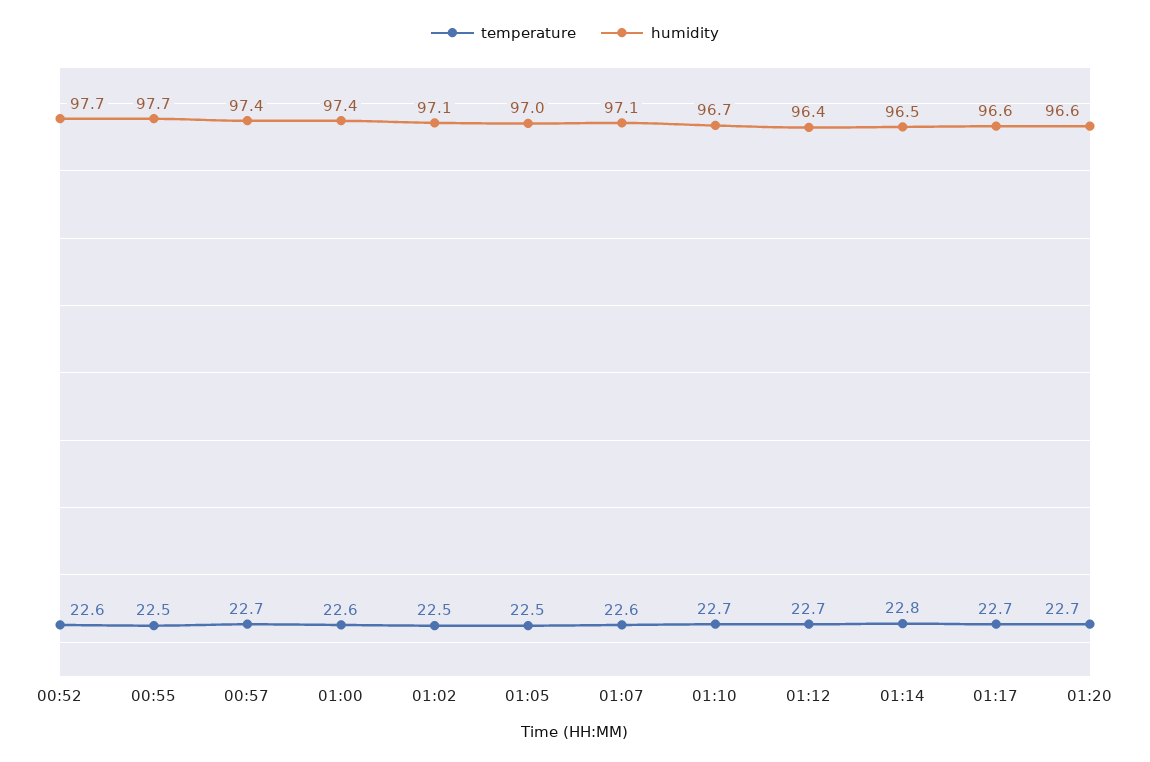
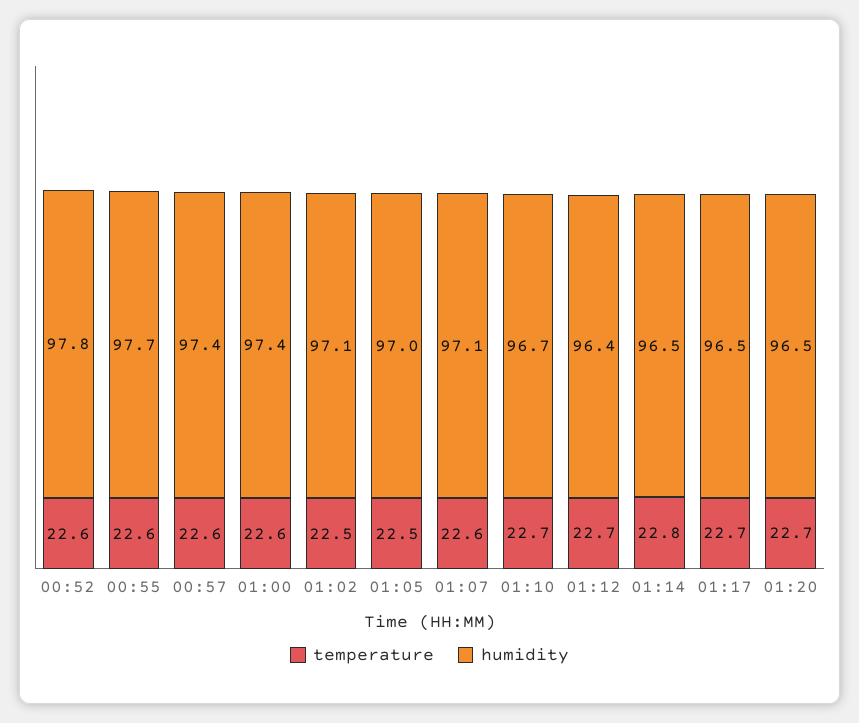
  {
    "temperature": {
      "00:52": 22.6,
-     "00:55": 22.5,
+     "00:55": 22.6,
-     "00:57": 22.7,
+     "00:57": 22.6,
      "01:00": 22.6,
      "01:02": 22.5,
      "01:05": 22.5,
      "01:07": 22.6,
      "01:10": 22.7,
      "01:12": 22.7,
      "01:14": 22.8,
      "01:17": 22.7,
      "01:20": 22.7
    },
    "humidity": {
-     "00:52": 97.7,
+     "00:52": 97.8,
      "00:55": 97.7,
      "00:57": 97.4,
      "01:00": 97.4,
      "01:02": 97.1,
      "01:05": 97,
      "01:07": 97.1,
      "01:10": 96.7,
      "01:12": 96.4,
      "01:14": 96.5,
-     "01:17": 96.6,
+     "01:17": 96.5,
-     "01:20": 96.6
+     "01:20": 96.5
    }
  }

